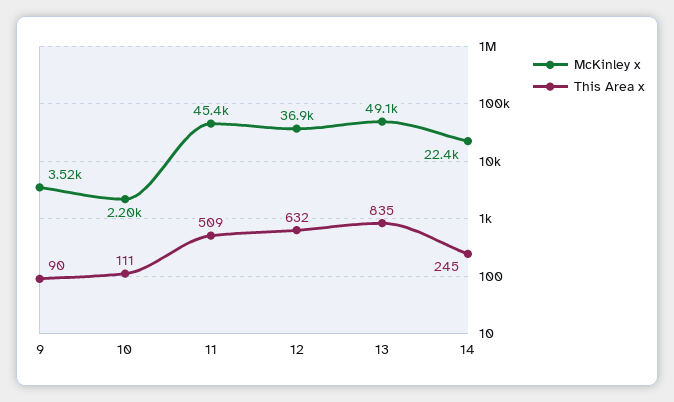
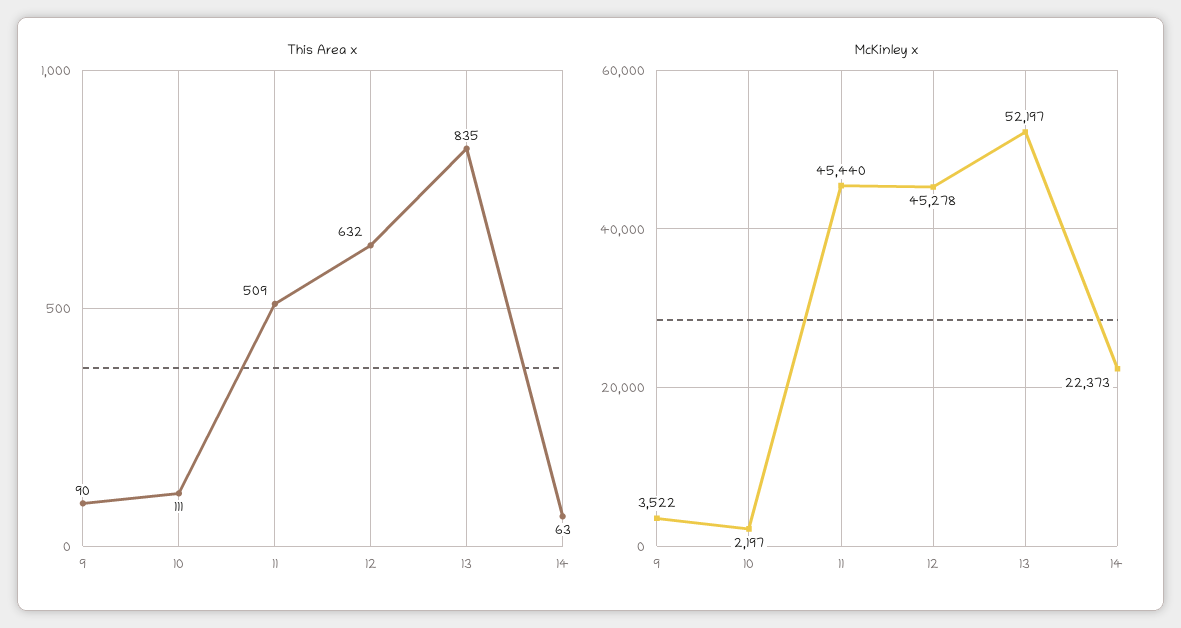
  {
    "McKinley x": {
      "9": 3522,
      "10": 2197,
      "11": 45440,
-     "12": 36900,
+     "12": 45278,
-     "13": 49100,
+     "13": 52197,
      "14": 22373
    },
    "This Area x": {
      "9": 90,
      "10": 111,
      "11": 509,
      "12": 632,
      "13": 835,
-     "14": 245
+     "14": 63
    }
  }

